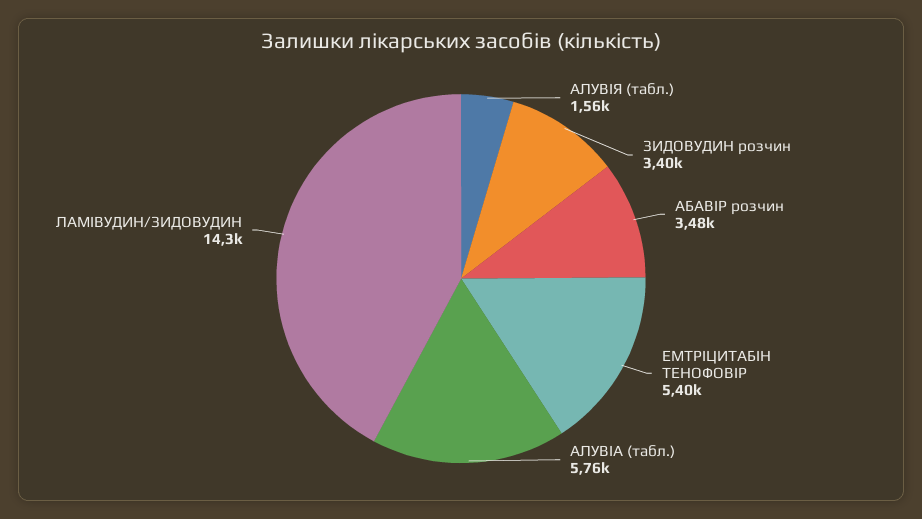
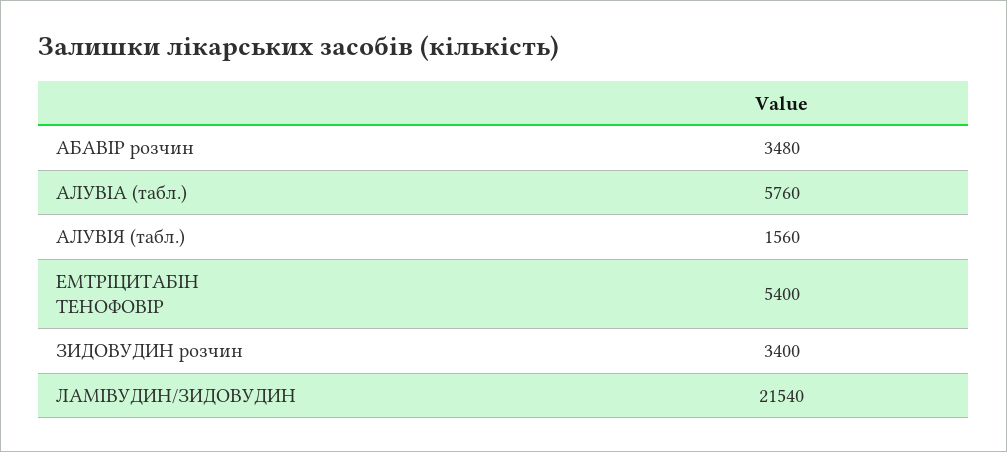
  {
    "АЛУВІЯ (табл.)": 1560,
    "ЗИДОВУДИН розчин": 3400,
    "АБАВІР розчин": 3480,
    "ЕМТРІЦИТАБІН ТЕНОФОВІР": 5400,
    "АЛУВІА (табл.)": 5760,
-   "ЛАМІВУДИН/ЗИДОВУДИН": 14300
+   "ЛАМІВУДИН/ЗИДОВУДИН": 21540
  }

